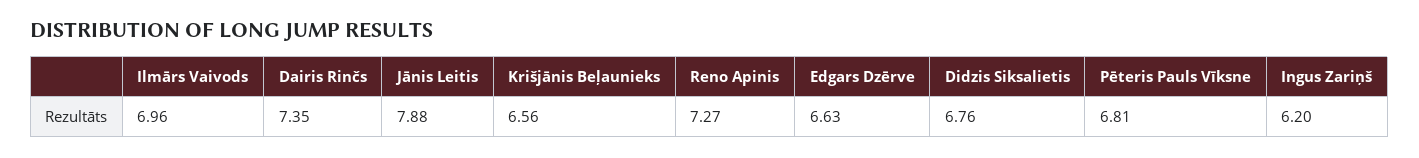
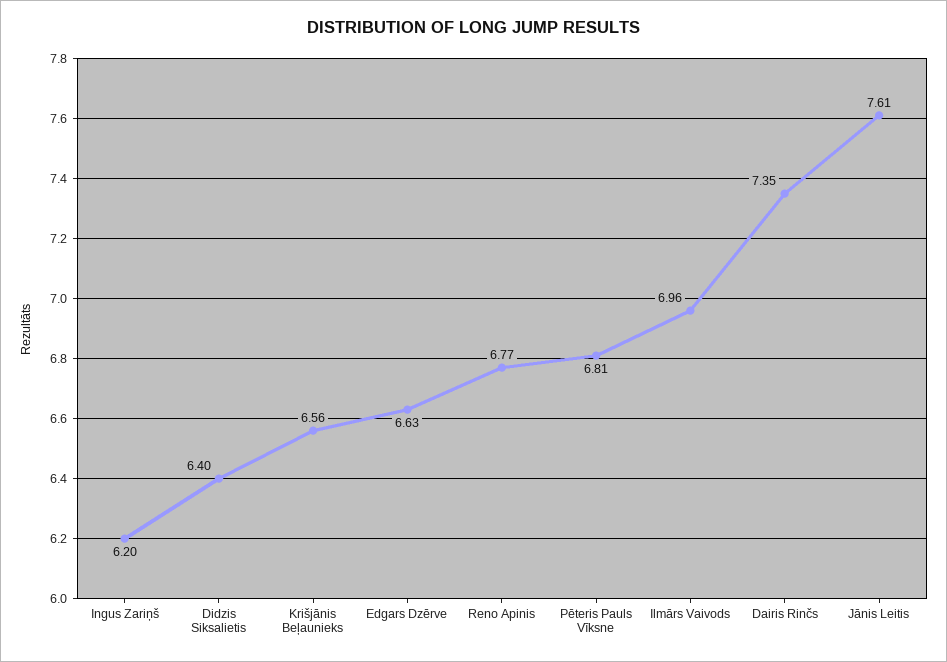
  {
    "Ilmārs Vaivods": 6.96,
    "Dairis Rinčs": 7.35,
-   "Jānis Leitis": 7.88,
+   "Jānis Leitis": 7.61,
    "Krišjānis Beļaunieks": 6.56,
-   "Reno Apinis": 7.27,
+   "Reno Apinis": 6.77,
    "Edgars Dzērve": 6.63,
-   "Didzis Siksalietis": 6.76,
+   "Didzis Siksalietis": 6.4,
    "Pēteris Pauls Vīksne": 6.81,
    "Ingus Zariņš": 6.2
  }

